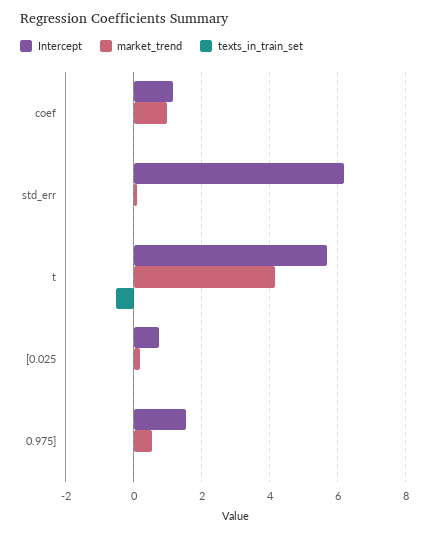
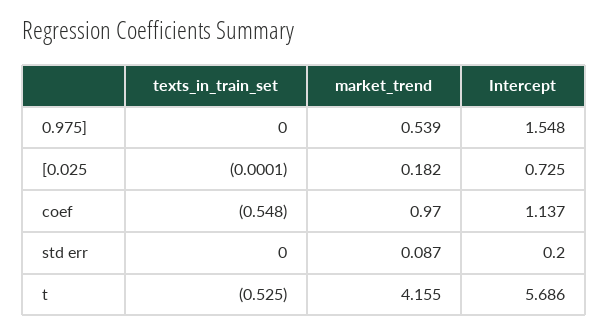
  {
    "Intercept": {
      "coef": 1.137,
-     "std_err": 6.2,
+     "std_err": 0.2,
      "t": 5.686,
      "[0.025": 0.725,
      "0.975]": 1.548
    },
    "market_trend": {
      "coef": 0.97,
      "std_err": 0.087,
      "t": 4.155,
      "[0.025": 0.182,
      "0.975]": 0.539
    },
    "texts_in_train_set": {
-     "coef": 0,
+     "coef": -0.548,
      "std_err": 0,
      "t": -0.525,
      "[0.025": -0.0001,
      "0.975]": 0
    }
  }

